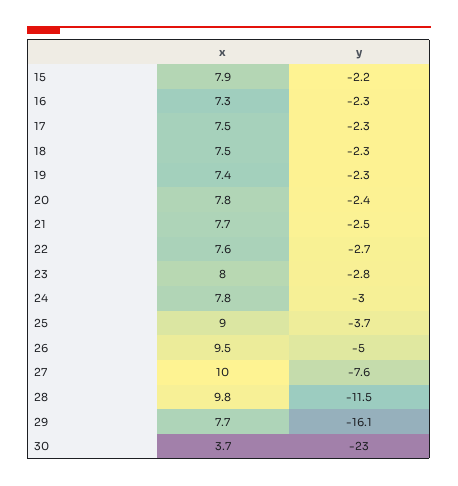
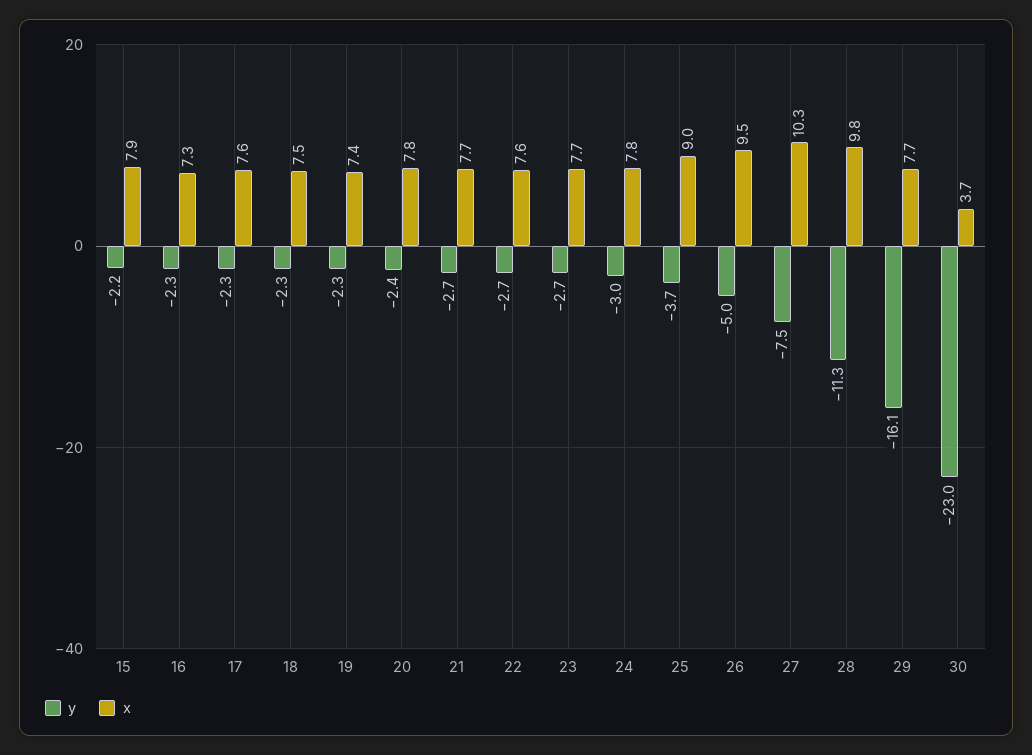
  {
    "x": {
      "15": 7.9,
      "16": 7.3,
-     "17": 7.5,
+     "17": 7.6,
      "18": 7.5,
      "19": 7.4,
      "20": 7.8,
      "21": 7.7,
      "22": 7.6,
-     "23": 8,
+     "23": 7.7,
      "24": 7.8,
      "25": 9,
      "26": 9.5,
-     "27": 10,
+     "27": 10.3,
      "28": 9.8,
      "29": 7.7,
      "30": 3.7
    },
    "y": {
      "15": -2.2,
      "16": -2.3,
      "17": -2.3,
      "18": -2.3,
      "19": -2.3,
      "20": -2.4,
-     "21": -2.5,
+     "21": -2.7,
      "22": -2.7,
-     "23": -2.8,
+     "23": -2.7,
      "24": -3,
      "25": -3.7,
      "26": -5,
-     "27": -7.6,
+     "27": -7.5,
-     "28": -11.5,
+     "28": -11.3,
      "29": -16.1,
      "30": -23
    }
  }

